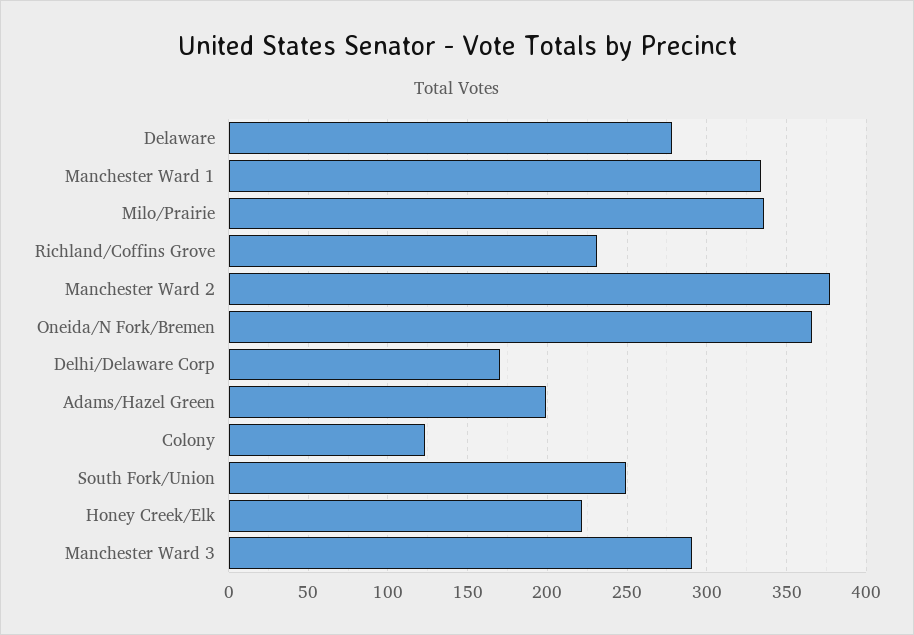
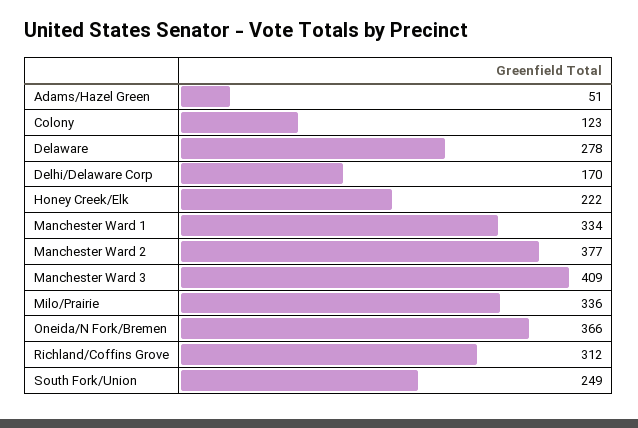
  {
    "Delaware": 278,
    "Manchester Ward 1": 334,
    "Milo/Prairie": 336,
-   "Richland/Coffins Grove": 230,
+   "Richland/Coffins Grove": 312,
    "Manchester Ward 2": 377,
    "Oneida/N Fork/Bremen": 366,
    "Delhi/Delaware Corp": 170,
-   "Adams/Hazel Green": 200,
+   "Adams/Hazel Green": 51,
    "Colony": 123,
    "South Fork/Union": 249,
    "Honey Creek/Elk": 222,
-   "Manchester Ward 3": 290
+   "Manchester Ward 3": 409
  }

